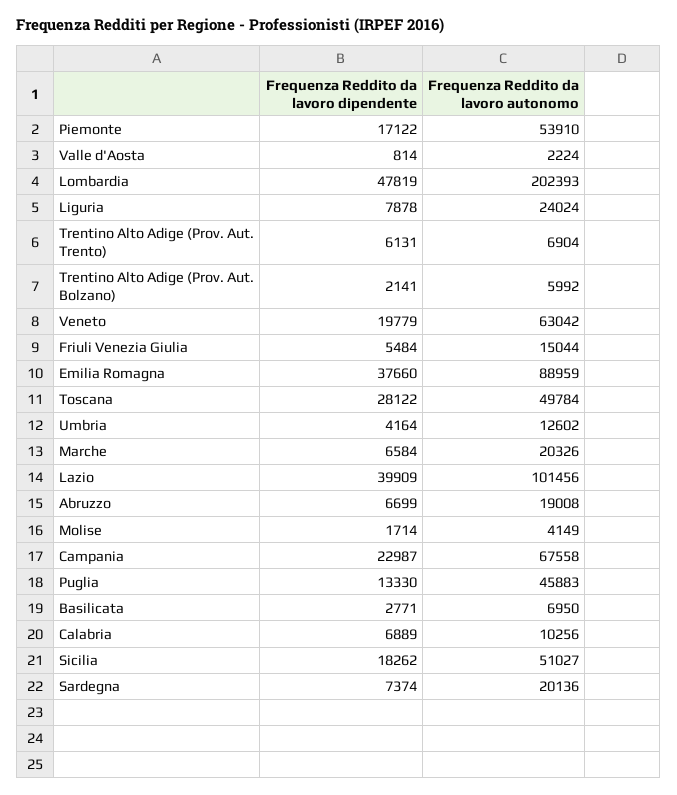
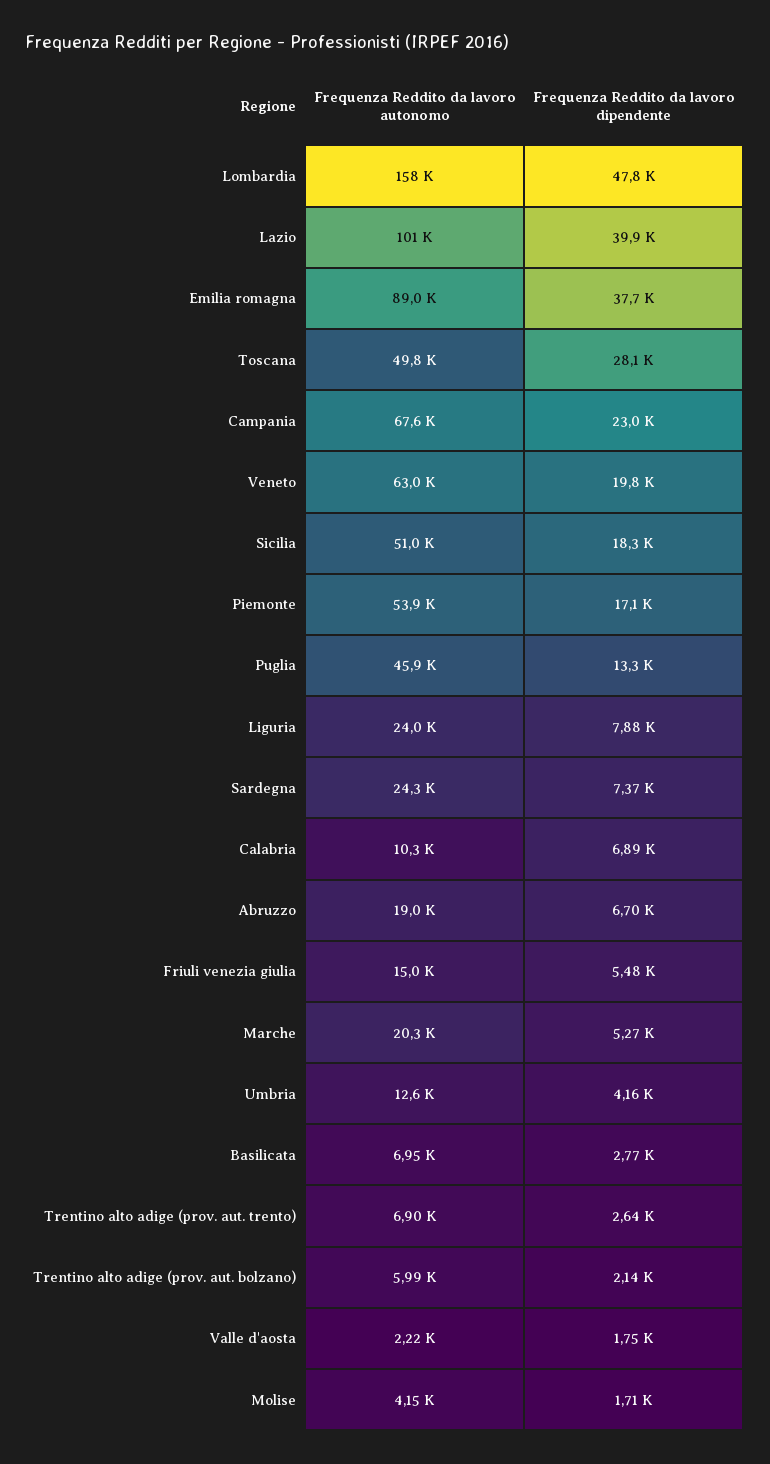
  {
    "Frequenza Reddito da lavoro dipendente": {
      "Piemonte": 17122,
-     "Valle d'Aosta": 814,
+     "Valle d'Aosta": 1750,
      "Lombardia": 47819,
      "Liguria": 7878,
-     "Trentino Alto Adige (Prov. Aut. Trento)": 6131,
+     "Trentino Alto Adige (Prov. Aut. Trento)": 2640,
      "Trentino Alto Adige (Prov. Aut. Bolzano)": 2141,
      "Veneto": 19779,
      "Friuli Venezia Giulia": 5484,
      "Emilia Romagna": 37660,
      "Toscana": 28122,
      "Umbria": 4164,
-     "Marche": 6584,
+     "Marche": 5270,
      "Lazio": 39909,
      "Abruzzo": 6699,
      "Molise": 1714,
      "Campania": 22987,
      "Puglia": 13330,
      "Basilicata": 2771,
      "Calabria": 6889,
      "Sicilia": 18262,
      "Sardegna": 7374
    },
    "Frequenza Reddito da lavoro autonomo": {
      "Piemonte": 53910,
      "Valle d'Aosta": 2224,
-     "Lombardia": 202393,
+     "Lombardia": 158000,
      "Liguria": 24024,
      "Trentino Alto Adige (Prov. Aut. Trento)": 6904,
      "Trentino Alto Adige (Prov. Aut. Bolzano)": 5992,
      "Veneto": 63042,
      "Friuli Venezia Giulia": 15044,
      "Emilia Romagna": 88959,
      "Toscana": 49784,
      "Umbria": 12602,
      "Marche": 20326,
      "Lazio": 101456,
      "Abruzzo": 19008,
      "Molise": 4149,
      "Campania": 67558,
      "Puglia": 45883,
      "Basilicata": 6950,
      "Calabria": 10256,
      "Sicilia": 51027,
-     "Sardegna": 20136
+     "Sardegna": 24300
    }
  }

